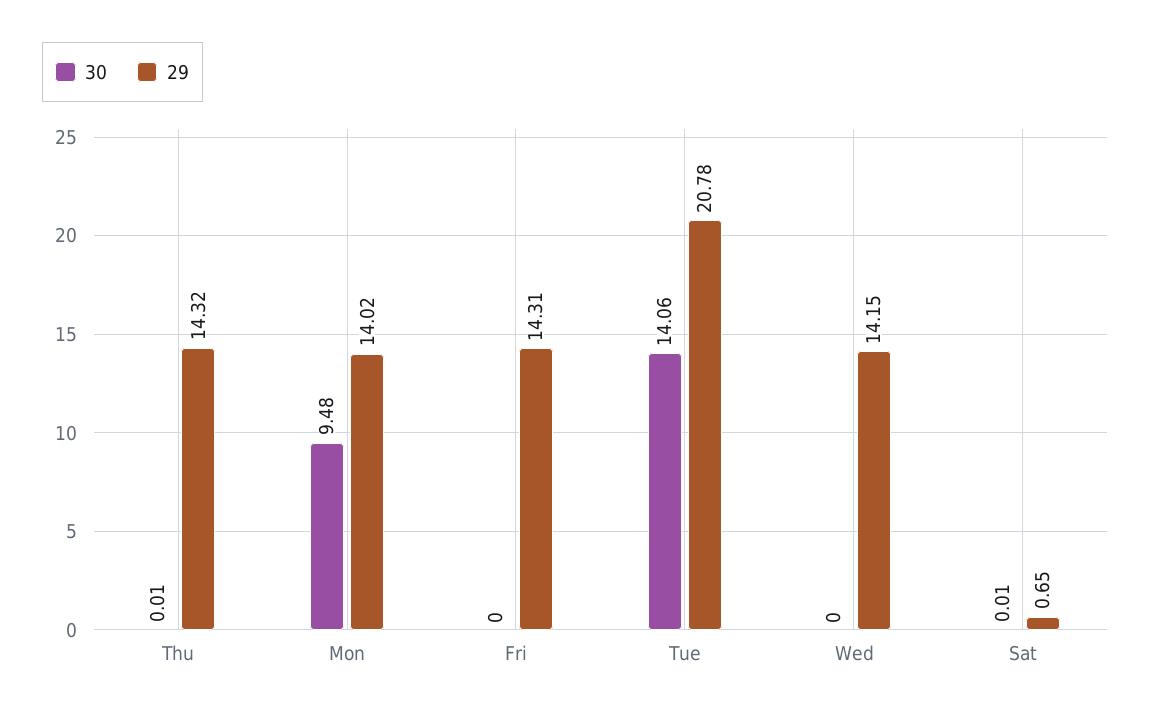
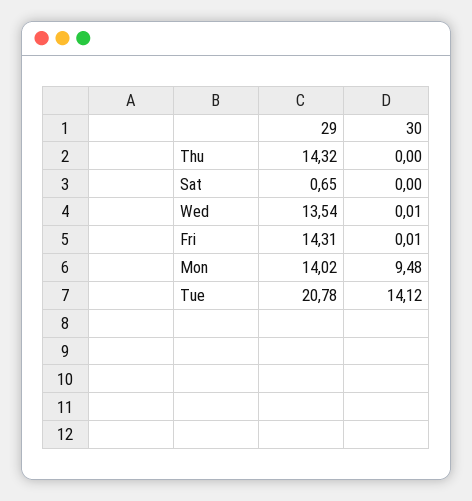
  {
    "30": {
-     "Thu": 0.01,
+     "Thu": 0,
      "Mon": 9.48,
-     "Fri": 0,
+     "Fri": 0.01,
-     "Tue": 14.06,
+     "Tue": 14.12,
-     "Wed": 0,
+     "Wed": 0.01,
-     "Sat": 0.01
+     "Sat": 0
    },
    "29": {
      "Thu": 14.32,
      "Mon": 14.02,
      "Fri": 14.31,
      "Tue": 20.78,
-     "Wed": 14.15,
+     "Wed": 13.54,
      "Sat": 0.65
    }
  }

